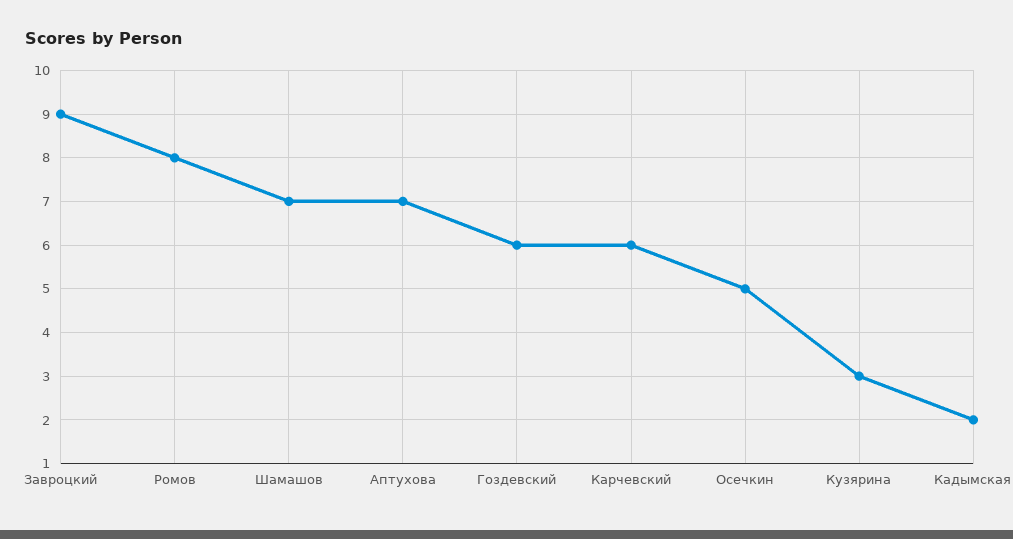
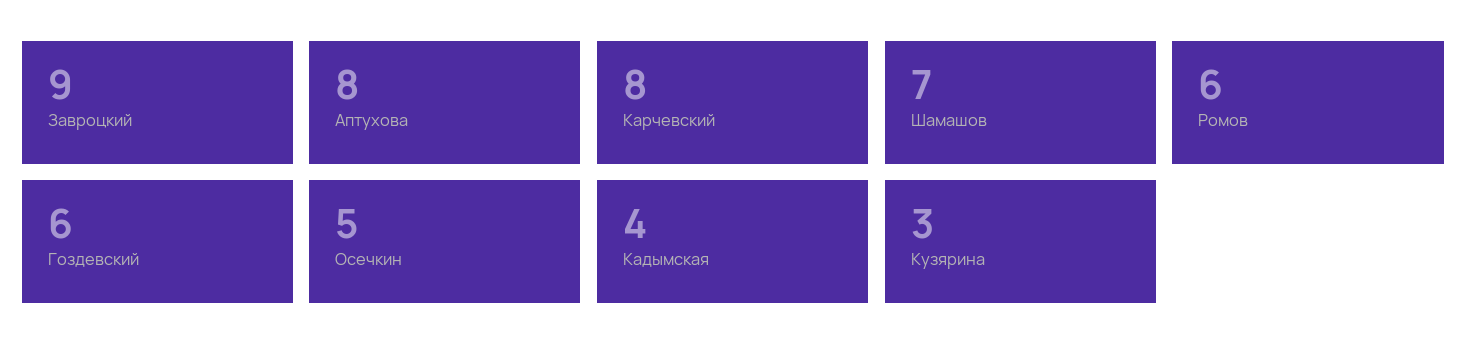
  {
    "Завроцкий": 9,
-   "Ромов": 8,
+   "Ромов": 6,
    "Шамашов": 7,
-   "Аптухова": 7,
+   "Аптухова": 8,
    "Гоздевский": 6,
-   "Карчевский": 6,
+   "Карчевский": 8,
    "Осечкин": 5,
    "Кузярина": 3,
-   "Кадымская": 2
+   "Кадымская": 4
  }

